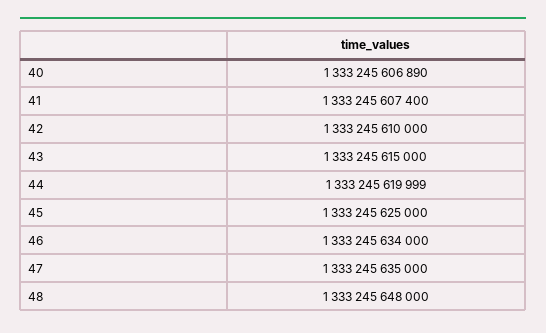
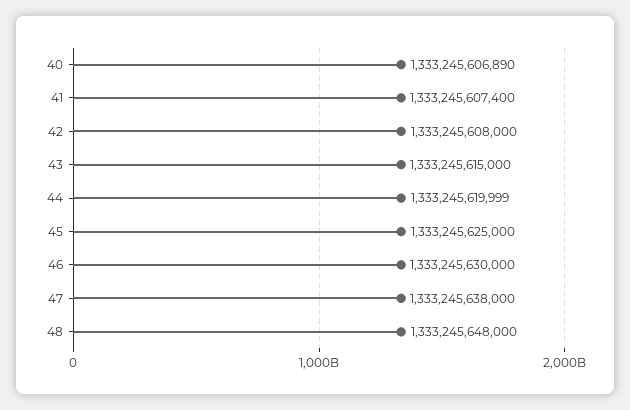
  {
    "40": 1333245606890,
    "41": 1333245607400,
-   "42": 1333245610000,
+   "42": 1333245608000,
    "43": 1333245615000,
    "44": 1333245619999,
    "45": 1333245625000,
-   "46": 1333245634000,
+   "46": 1333245630000,
-   "47": 1333245635000,
+   "47": 1333245638000,
    "48": 1333245648000
  }

